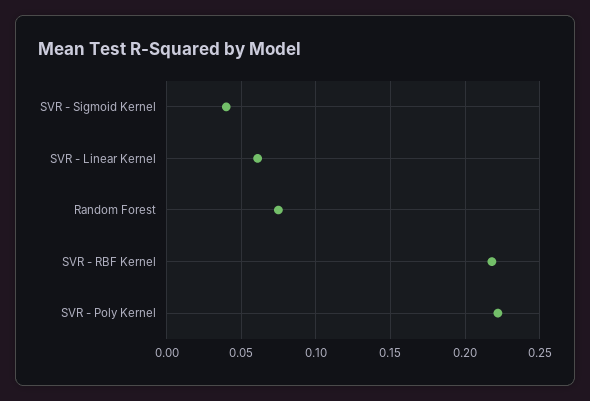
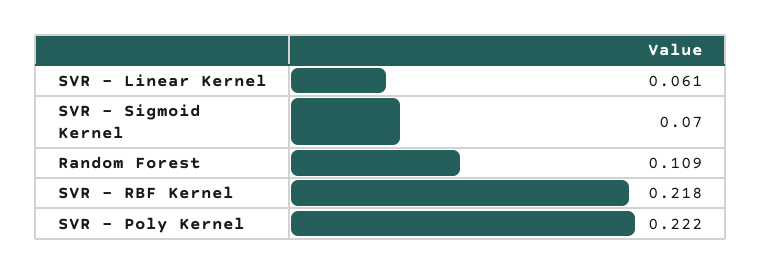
  {
-   "SVR - Sigmoid Kernel": 0.04,
+   "SVR - Sigmoid Kernel": 0.07,
    "SVR - Linear Kernel": 0.061,
-   "Random Forest": 0.075,
+   "Random Forest": 0.109,
    "SVR - RBF Kernel": 0.218,
    "SVR - Poly Kernel": 0.222
  }

